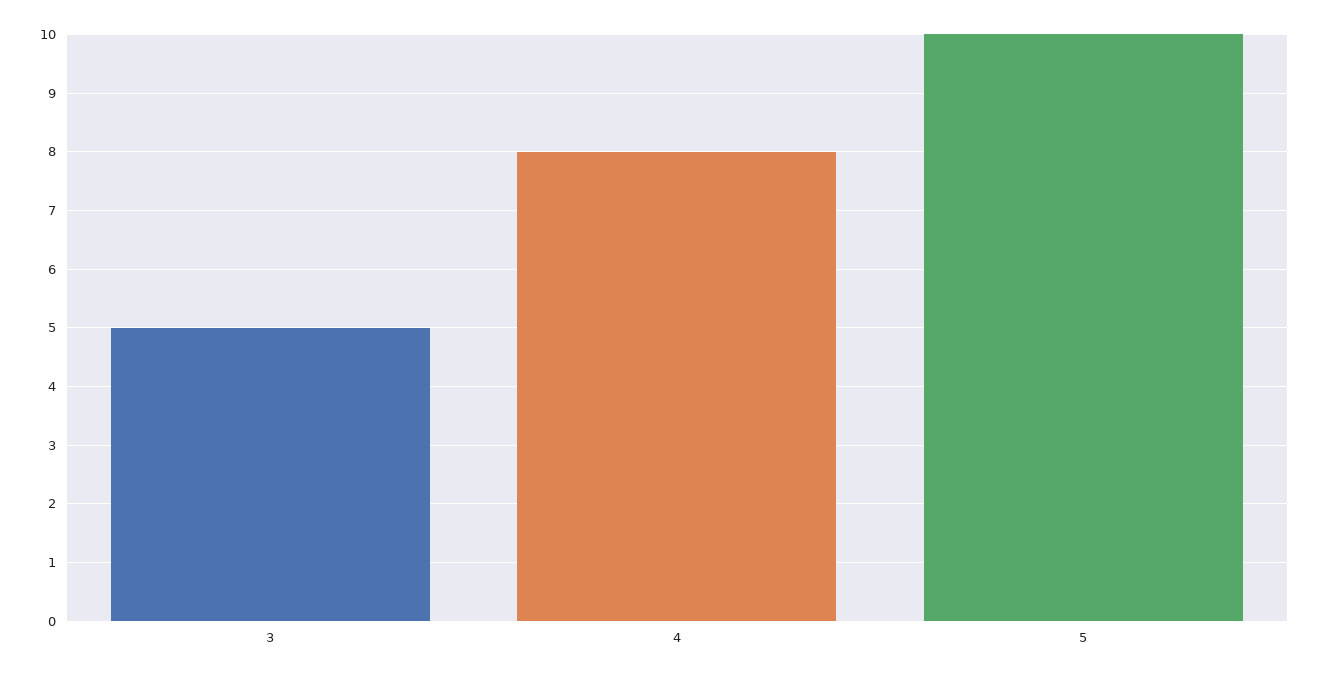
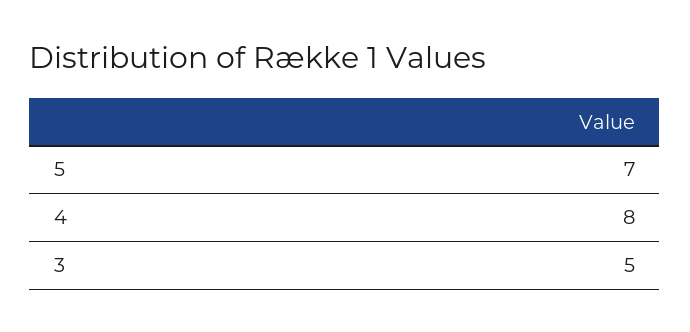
  {
    "3": 5,
    "4": 8,
-   "5": 10
+   "5": 7
  }

